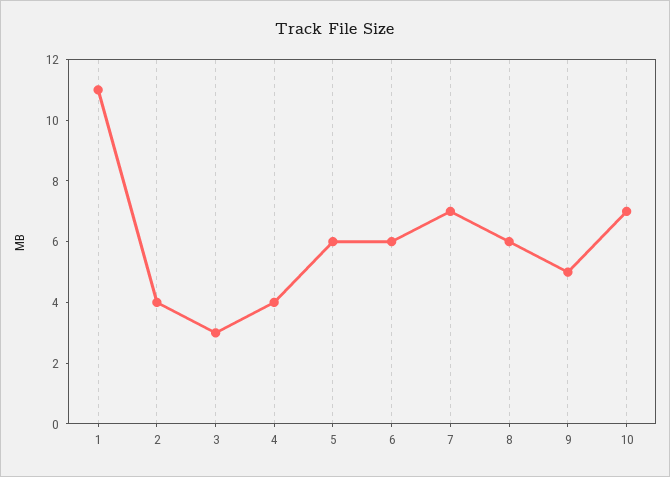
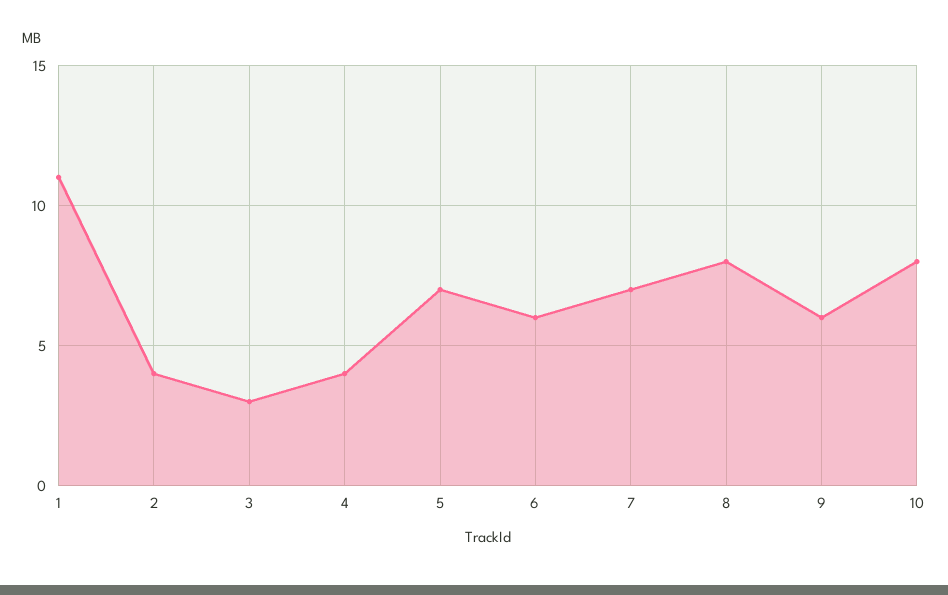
  {
    "1": 11,
    "2": 4,
    "3": 3,
    "4": 4,
-   "5": 6,
+   "5": 7,
    "6": 6,
    "7": 7,
-   "8": 6,
+   "8": 8,
-   "9": 5,
+   "9": 6,
-   "10": 7
+   "10": 8
  }

